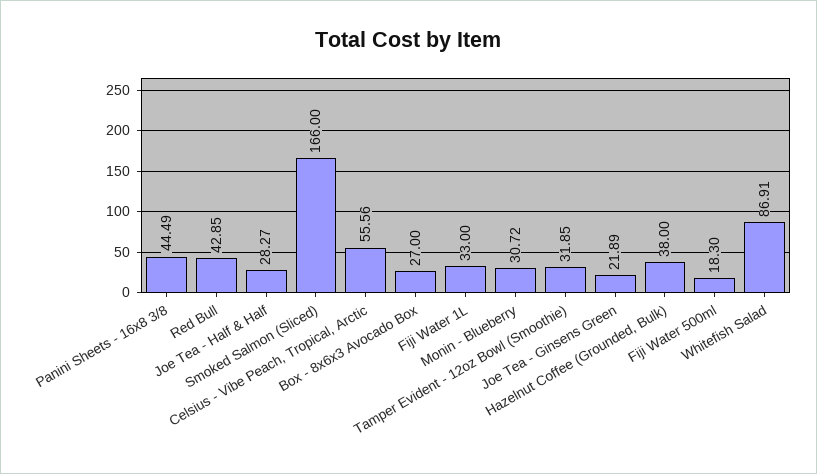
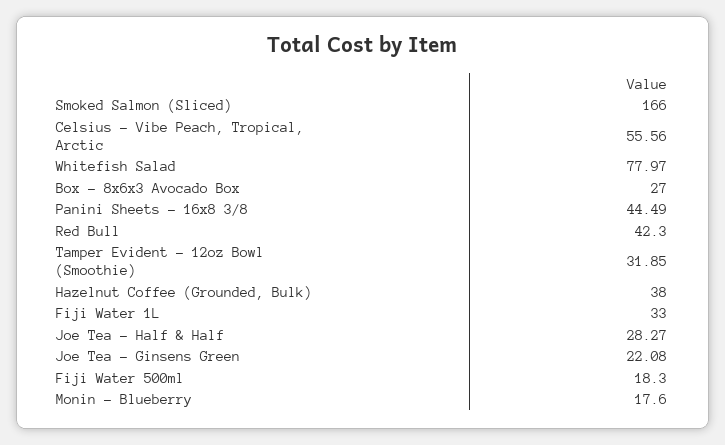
  {
    "Panini Sheets - 16x8 3/8": 44.49,
-   "Red Bull": 42.85,
+   "Red Bull": 42.3,
    "Joe Tea - Half & Half": 28.27,
    "Smoked Salmon (Sliced)": 166,
    "Celsius - Vibe Peach, Tropical, Arctic": 55.56,
    "Box - 8x6x3 Avocado Box": 27,
    "Fiji Water 1L": 33,
-   "Monin - Blueberry": 30.72,
+   "Monin - Blueberry": 17.6,
    "Tamper Evident - 12oz Bowl (Smoothie)": 31.85,
-   "Joe Tea - Ginsens Green": 21.89,
+   "Joe Tea - Ginsens Green": 22.08,
    "Hazelnut Coffee (Grounded, Bulk)": 38,
    "Fiji Water 500ml": 18.3,
-   "Whitefish Salad": 86.91
+   "Whitefish Salad": 77.97
  }

